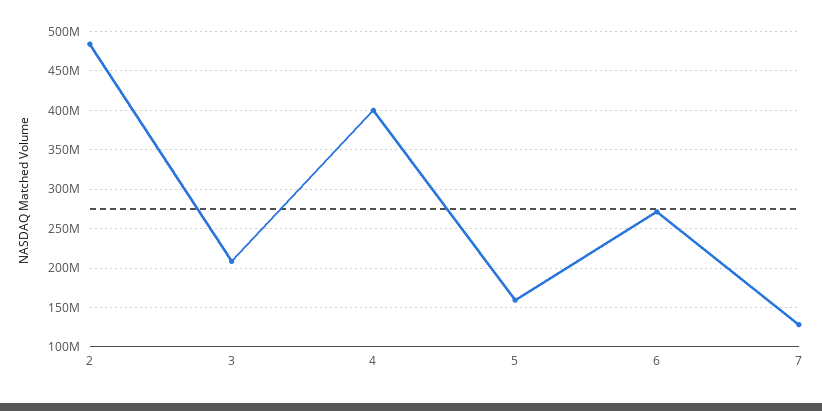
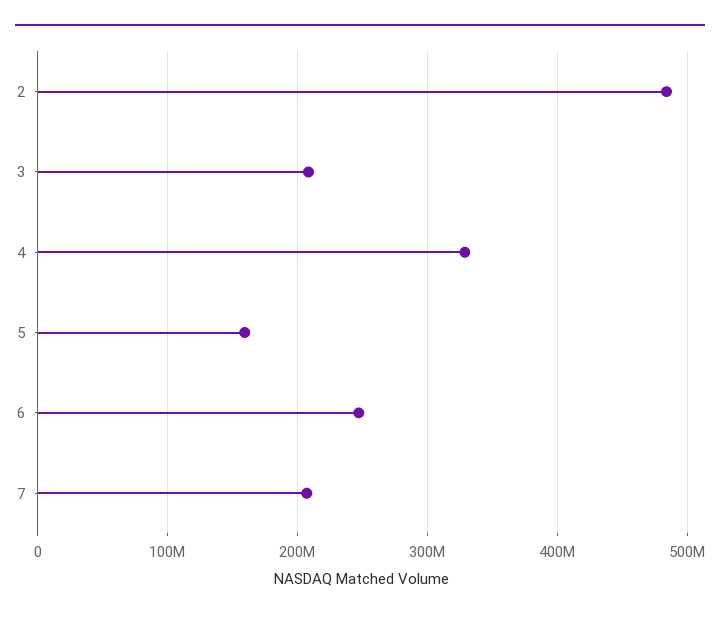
  {
    "2": 480000000,
    "3": 210000000,
-   "4": 400000000,
+   "4": 330000000,
    "5": 160000000,
-   "6": 270000000,
+   "6": 250000000,
-   "7": 130000000
+   "7": 210000000
  }

